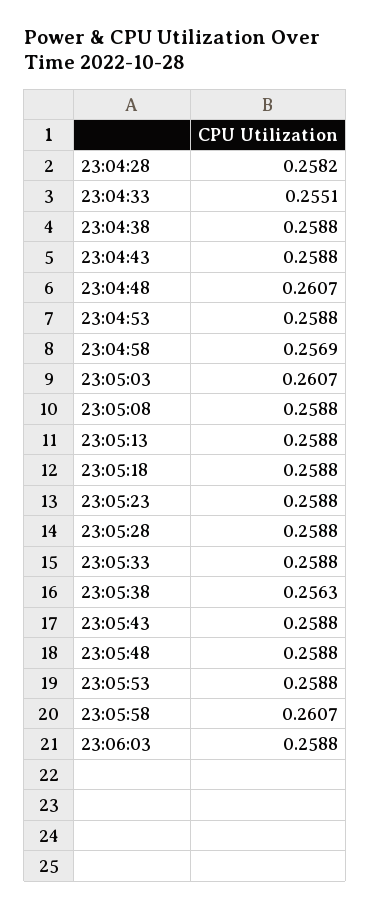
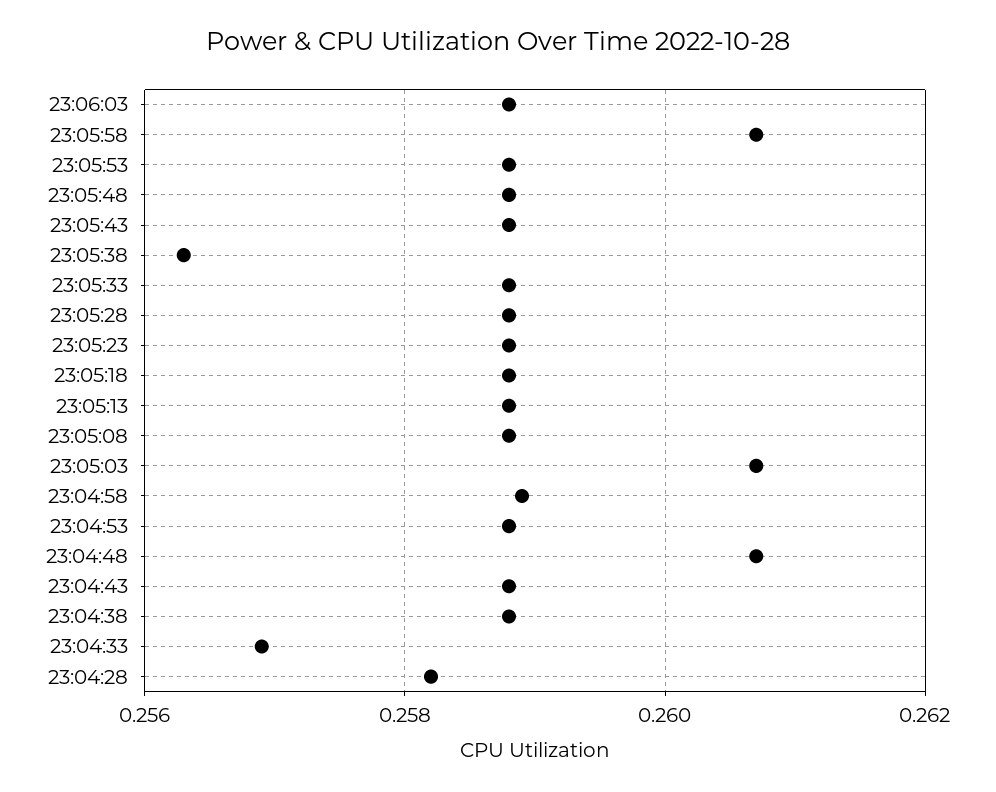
  {
    "23:04:28": 0.2582,
-   "23:04:33": 0.2551,
+   "23:04:33": 0.257,
    "23:04:38": 0.2588,
    "23:04:43": 0.2588,
    "23:04:48": 0.2607,
    "23:04:53": 0.2588,
-   "23:04:58": 0.2569,
+   "23:04:58": 0.259,
    "23:05:03": 0.2607,
    "23:05:08": 0.2588,
    "23:05:13": 0.2588,
    "23:05:18": 0.2588,
    "23:05:23": 0.2588,
    "23:05:28": 0.2588,
    "23:05:33": 0.2588,
    "23:05:38": 0.2563,
    "23:05:43": 0.2588,
    "23:05:48": 0.2588,
    "23:05:53": 0.2588,
    "23:05:58": 0.2607,
    "23:06:03": 0.2588
  }

